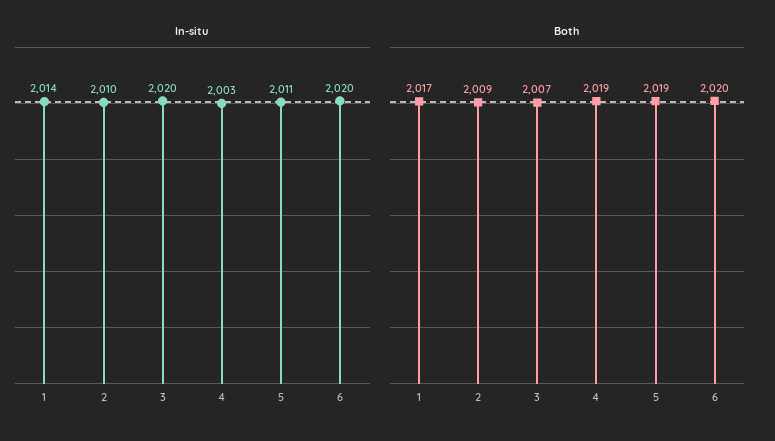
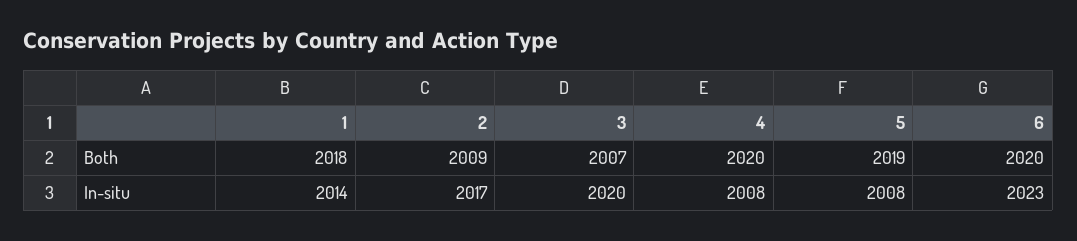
  {
    "In-situ": {
      "1": 2014,
-     "2": 2010,
+     "2": 2017,
      "3": 2020,
-     "4": 2003,
+     "4": 2008,
-     "5": 2011,
+     "5": 2008,
-     "6": 2020
+     "6": 2023
    },
    "Both": {
-     "1": 2017,
+     "1": 2018,
      "2": 2009,
      "3": 2007,
-     "4": 2019,
+     "4": 2020,
      "5": 2019,
      "6": 2020
    }
  }

